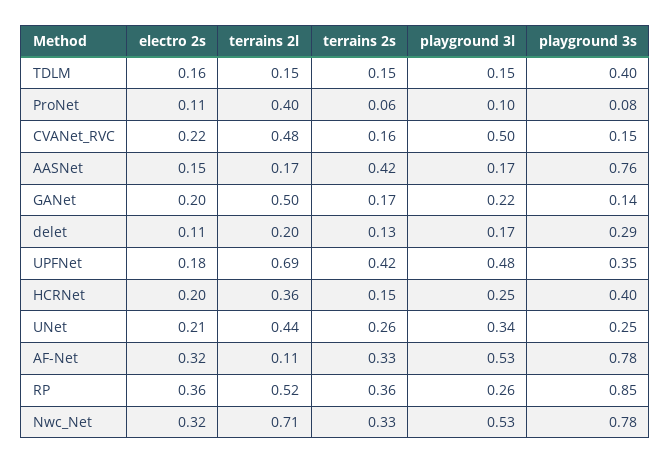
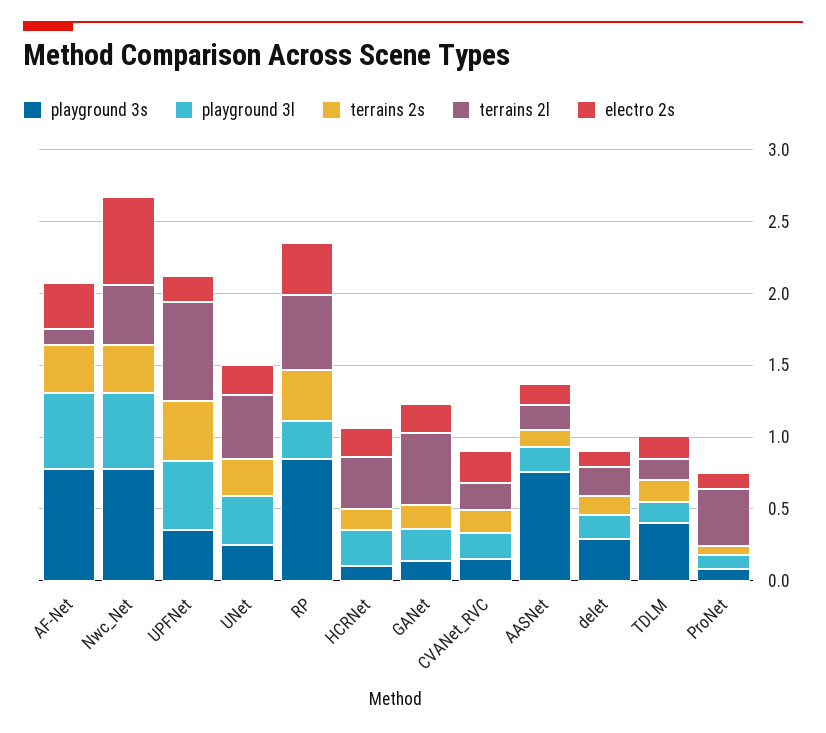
  {
    "electro 2s": {
      "TDLM": 0.16,
      "ProNet": 0.11,
      "CVANet_RVC": 0.22,
      "AASNet": 0.15,
      "GANet": 0.2,
      "delet": 0.11,
      "UPFNet": 0.18,
      "HCRNet": 0.2,
      "UNet": 0.21,
      "AF-Net": 0.32,
      "RP": 0.36,
-     "Nwc_Net": 0.32
+     "Nwc_Net": 0.6
    },
    "terrains 2l": {
      "TDLM": 0.15,
      "ProNet": 0.4,
-     "CVANet_RVC": 0.48,
+     "CVANet_RVC": 0.2,
      "AASNet": 0.17,
      "GANet": 0.5,
      "delet": 0.2,
      "UPFNet": 0.69,
      "HCRNet": 0.36,
      "UNet": 0.44,
      "AF-Net": 0.11,
      "RP": 0.52,
-     "Nwc_Net": 0.71
+     "Nwc_Net": 0.4
    },
    "terrains 2s": {
      "TDLM": 0.15,
      "ProNet": 0.06,
      "CVANet_RVC": 0.16,
-     "AASNet": 0.42,
+     "AASNet": 0.1,
      "GANet": 0.17,
      "delet": 0.13,
      "UPFNet": 0.42,
      "HCRNet": 0.15,
      "UNet": 0.26,
      "AF-Net": 0.33,
      "RP": 0.36,
      "Nwc_Net": 0.33
    },
    "playground 3l": {
      "TDLM": 0.15,
      "ProNet": 0.1,
-     "CVANet_RVC": 0.5,
+     "CVANet_RVC": 0.2,
      "AASNet": 0.17,
      "GANet": 0.22,
      "delet": 0.17,
      "UPFNet": 0.48,
      "HCRNet": 0.25,
      "UNet": 0.34,
      "AF-Net": 0.53,
      "RP": 0.26,
      "Nwc_Net": 0.53
    },
    "playground 3s": {
      "TDLM": 0.4,
      "ProNet": 0.08,
      "CVANet_RVC": 0.15,
      "AASNet": 0.76,
      "GANet": 0.14,
      "delet": 0.29,
      "UPFNet": 0.35,
-     "HCRNet": 0.4,
+     "HCRNet": 0.1,
      "UNet": 0.25,
      "AF-Net": 0.78,
      "RP": 0.85,
      "Nwc_Net": 0.78
    }
  }

